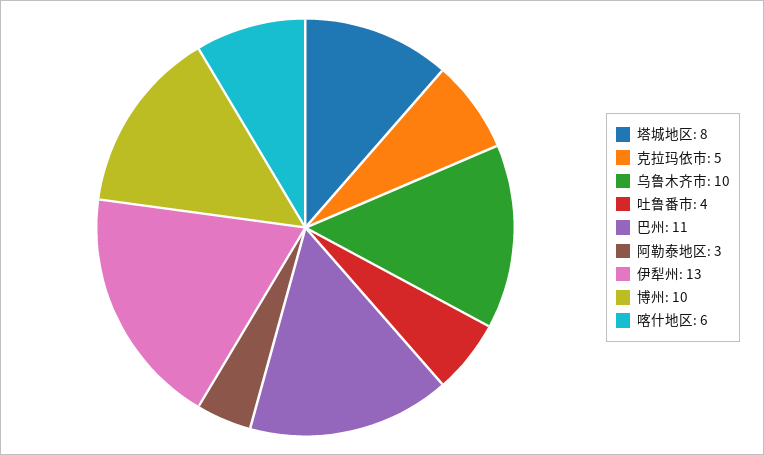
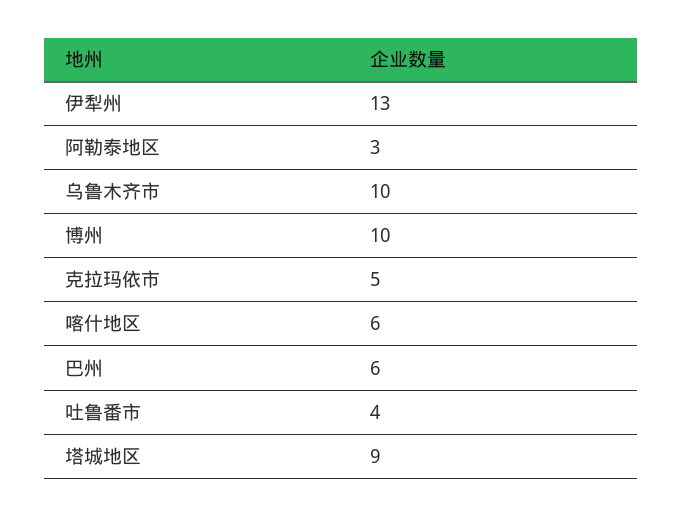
  {
-   "塔城地区": 8,
+   "塔城地区": 9,
    "克拉玛依市": 5,
    "乌鲁木齐市": 10,
    "吐鲁番市": 4,
-   "巴州": 11,
+   "巴州": 6,
    "阿勒泰地区": 3,
    "伊犁州": 13,
    "博州": 10,
    "喀什地区": 6
  }

